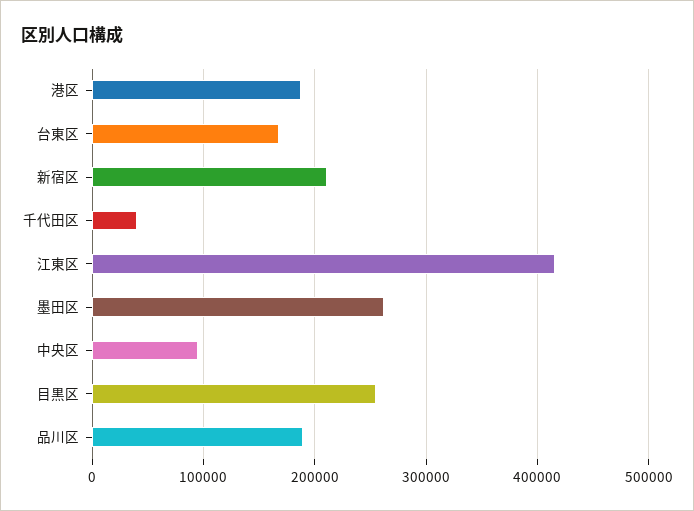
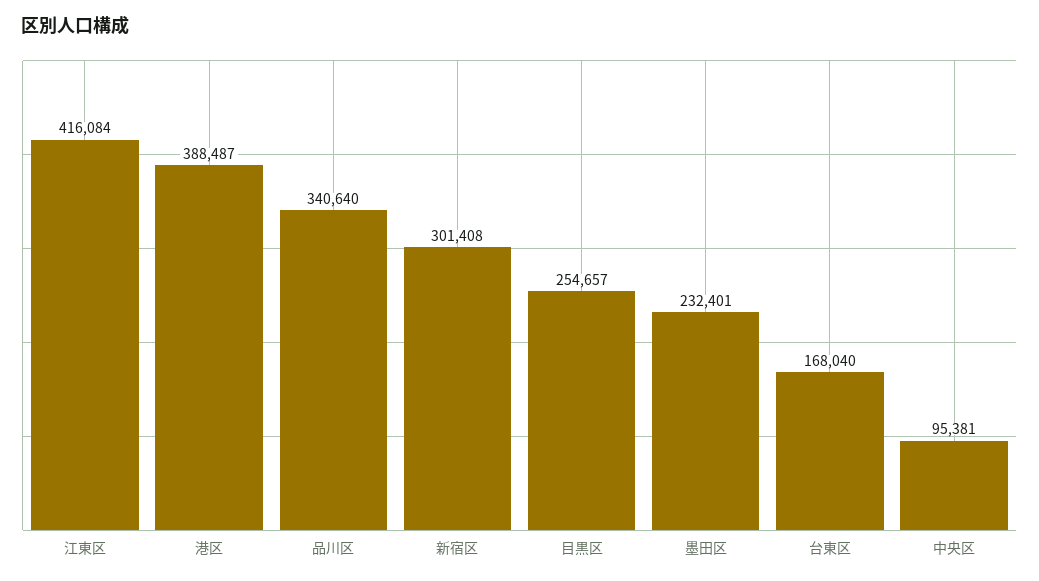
  {
-   "港区": 190000,
+   "港区": 388487,
    "台東区": 168040,
-   "新宿区": 210000,
+   "新宿区": 301408,
-   "千代田区": 40000,
    "江東区": 416084,
-   "墨田区": 260000,
+   "墨田区": 232401,
    "中央区": 95381,
    "目黒区": 254657,
-   "品川区": 190000
+   "品川区": 340640
  }

